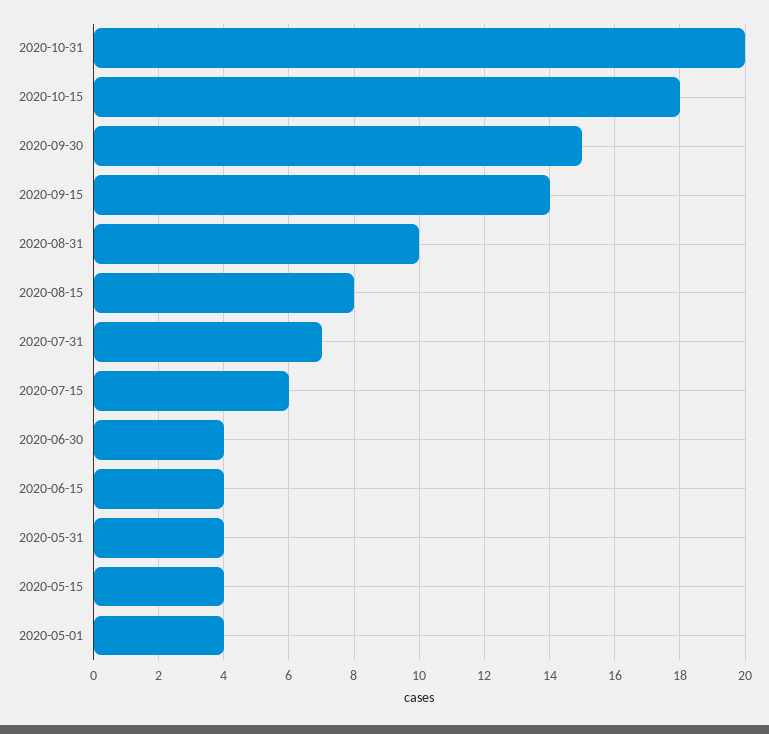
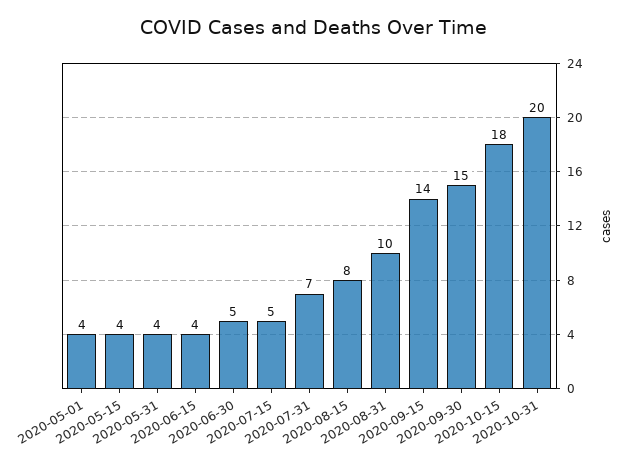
  {
    "2020-10-31": 20,
    "2020-10-15": 18,
    "2020-09-30": 15,
    "2020-09-15": 14,
    "2020-08-31": 10,
    "2020-08-15": 8,
    "2020-07-31": 7,
-   "2020-07-15": 6,
+   "2020-07-15": 5,
-   "2020-06-30": 4,
+   "2020-06-30": 5,
    "2020-06-15": 4,
    "2020-05-31": 4,
    "2020-05-15": 4,
    "2020-05-01": 4
  }

